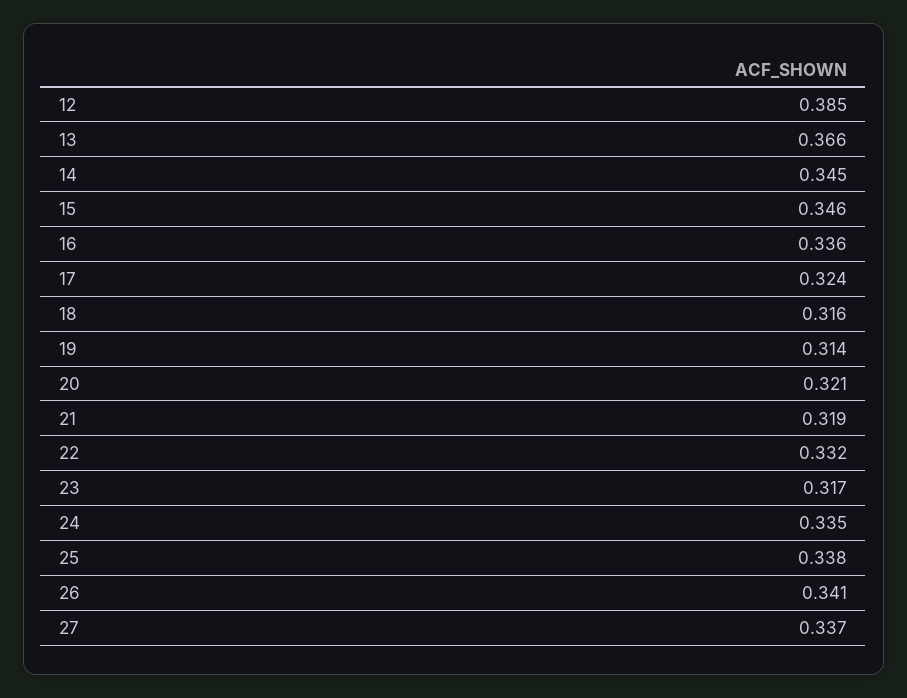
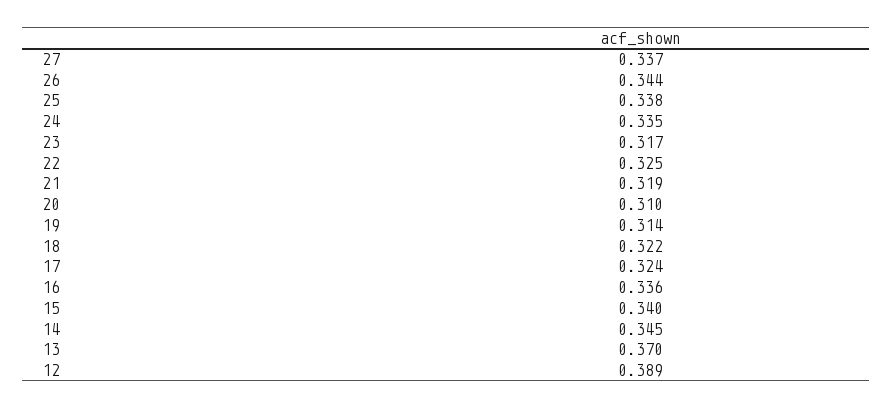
  {
-   "12": 0.385,
+   "12": 0.389,
-   "13": 0.366,
+   "13": 0.37,
    "14": 0.345,
-   "15": 0.346,
+   "15": 0.34,
    "16": 0.336,
    "17": 0.324,
-   "18": 0.316,
+   "18": 0.322,
    "19": 0.314,
-   "20": 0.321,
+   "20": 0.31,
    "21": 0.319,
-   "22": 0.332,
+   "22": 0.325,
    "23": 0.317,
    "24": 0.335,
    "25": 0.338,
-   "26": 0.341,
+   "26": 0.344,
    "27": 0.337
  }

